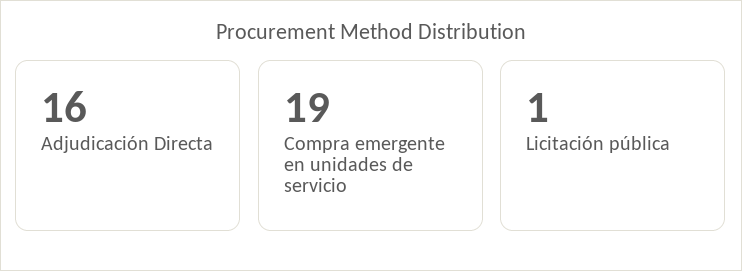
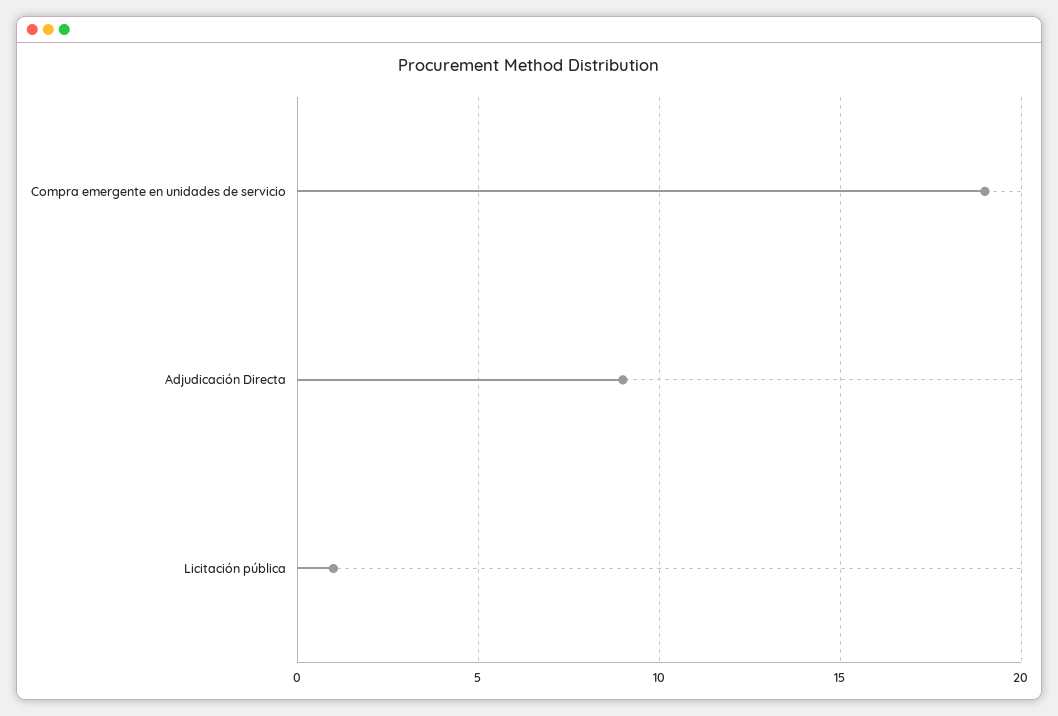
  {
-   "Adjudicación Directa": 16,
+   "Adjudicación Directa": 9,
    "Compra emergente en unidades de servicio": 19,
    "Licitación pública": 1
  }

